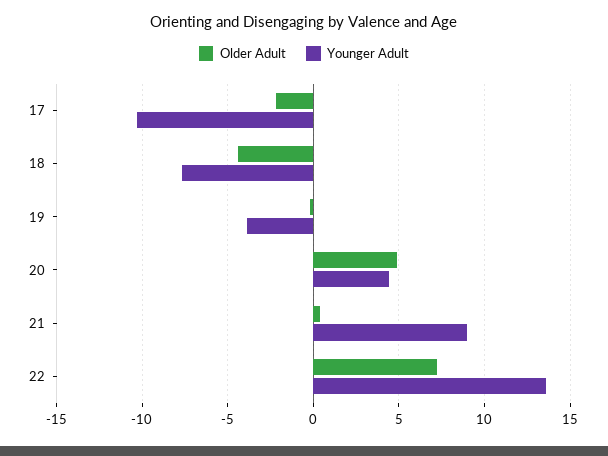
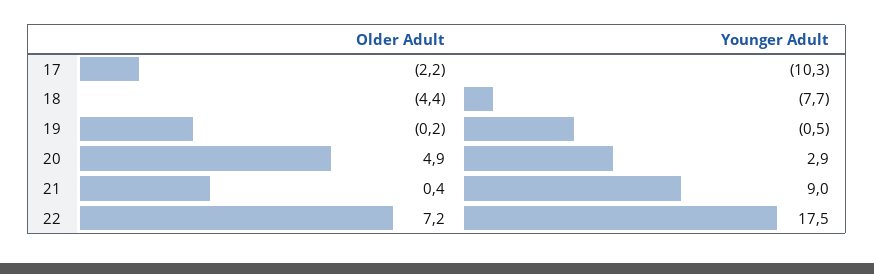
  {
    "Older Adult": {
      "17": -2.2,
      "18": -4.4,
      "19": -0.2,
      "20": 4.9,
      "21": 0.4,
      "22": 7.2
    },
    "Younger Adult": {
      "17": -10.3,
      "18": -7.7,
-     "19": -4,
+     "19": -0.5,
-     "20": 4.5,
+     "20": 2.9,
      "21": 9,
-     "22": 13.5
+     "22": 17.5
    }
  }

